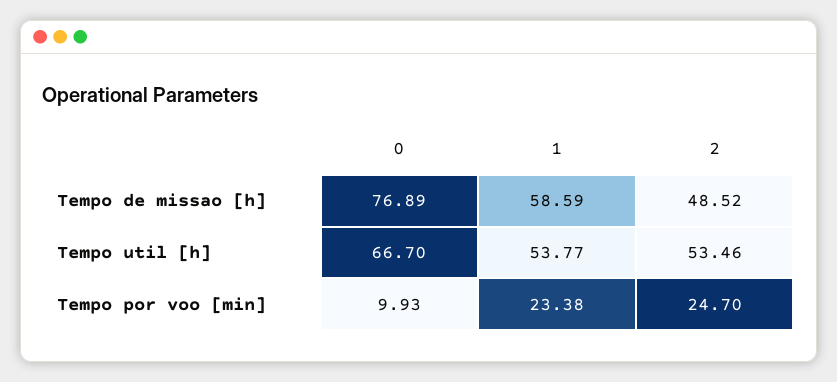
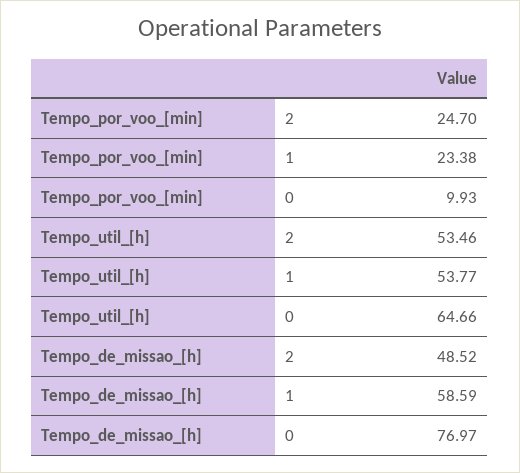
  {
    "0": {
-     "Tempo de missao [h]": 76.89,
+     "Tempo de missao [h]": 76.97,
-     "Tempo util [h]": 66.7,
+     "Tempo util [h]": 64.66,
      "Tempo por voo [min]": 9.93
    },
    "1": {
      "Tempo de missao [h]": 58.59,
      "Tempo util [h]": 53.77,
      "Tempo por voo [min]": 23.38
    },
    "2": {
      "Tempo de missao [h]": 48.52,
      "Tempo util [h]": 53.46,
      "Tempo por voo [min]": 24.7
    }
  }

